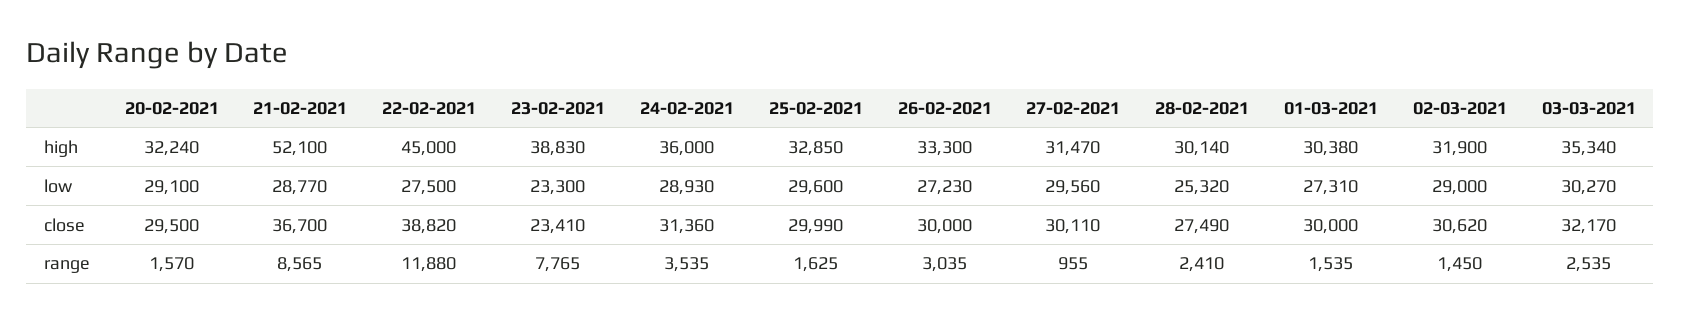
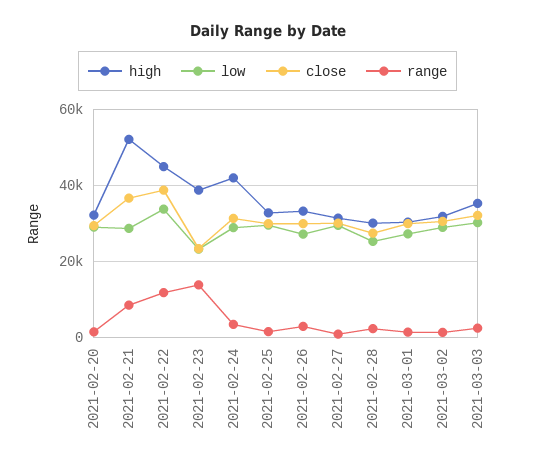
  {
    "high": {
      "20-02-2021": 32240,
      "21-02-2021": 52100,
      "22-02-2021": 45000,
      "23-02-2021": 38830,
-     "24-02-2021": 36000,
+     "24-02-2021": 42000,
      "25-02-2021": 32850,
      "26-02-2021": 33300,
      "27-02-2021": 31470,
      "28-02-2021": 30140,
      "01-03-2021": 30380,
      "02-03-2021": 31900,
      "03-03-2021": 35340
    },
    "low": {
      "20-02-2021": 29100,
      "21-02-2021": 28770,
-     "22-02-2021": 27500,
+     "22-02-2021": 34000,
      "23-02-2021": 23300,
      "24-02-2021": 28930,
      "25-02-2021": 29600,
      "26-02-2021": 27230,
      "27-02-2021": 29560,
      "28-02-2021": 25320,
      "01-03-2021": 27310,
      "02-03-2021": 29000,
      "03-03-2021": 30270
    },
    "close": {
      "20-02-2021": 29500,
      "21-02-2021": 36700,
      "22-02-2021": 38820,
      "23-02-2021": 23410,
      "24-02-2021": 31360,
      "25-02-2021": 29990,
      "26-02-2021": 30000,
      "27-02-2021": 30110,
      "28-02-2021": 27490,
      "01-03-2021": 30000,
      "02-03-2021": 30620,
      "03-03-2021": 32170
    },
    "range": {
      "20-02-2021": 1570,
      "21-02-2021": 8565,
      "22-02-2021": 11880,
-     "23-02-2021": 7765,
+     "23-02-2021": 14000,
      "24-02-2021": 3535,
      "25-02-2021": 1625,
      "26-02-2021": 3035,
      "27-02-2021": 955,
      "28-02-2021": 2410,
      "01-03-2021": 1535,
      "02-03-2021": 1450,
      "03-03-2021": 2535
    }
  }

